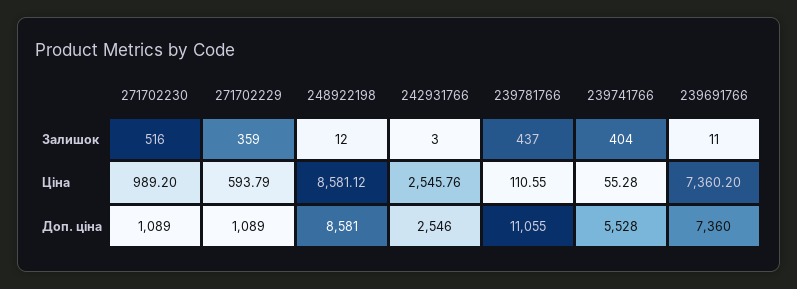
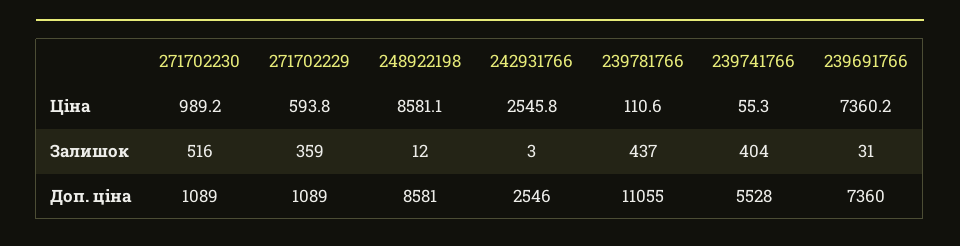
  {
    "271702230": {
      "Залишок": 516,
      "Ціна": 989.2,
      "Доп. ціна": 1089
    },
    "271702229": {
      "Залишок": 359,
      "Ціна": 593.79,
      "Доп. ціна": 1089
    },
    "248922198": {
      "Залишок": 12,
      "Ціна": 8581.12,
      "Доп. ціна": 8581
    },
    "242931766": {
      "Залишок": 3,
      "Ціна": 2545.76,
      "Доп. ціна": 2546
    },
    "239781766": {
      "Залишок": 437,
      "Ціна": 110.55,
      "Доп. ціна": 11055
    },
    "239741766": {
      "Залишок": 404,
      "Ціна": 55.28,
      "Доп. ціна": 5528
    },
    "239691766": {
-     "Залишок": 11,
+     "Залишок": 31,
      "Ціна": 7360.2,
      "Доп. ціна": 7360
    }
  }

